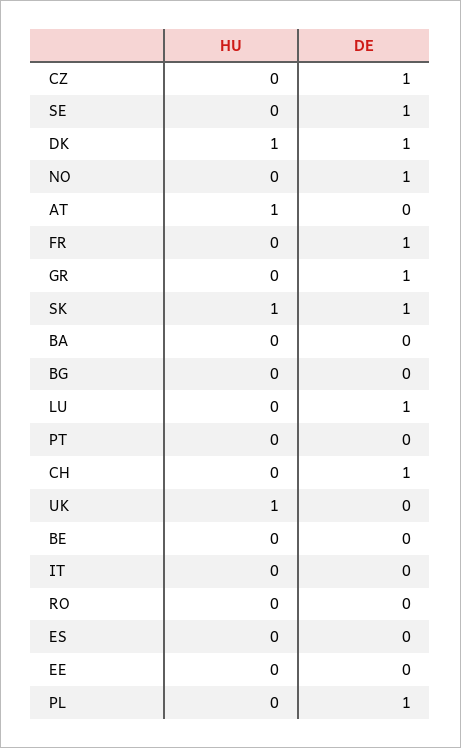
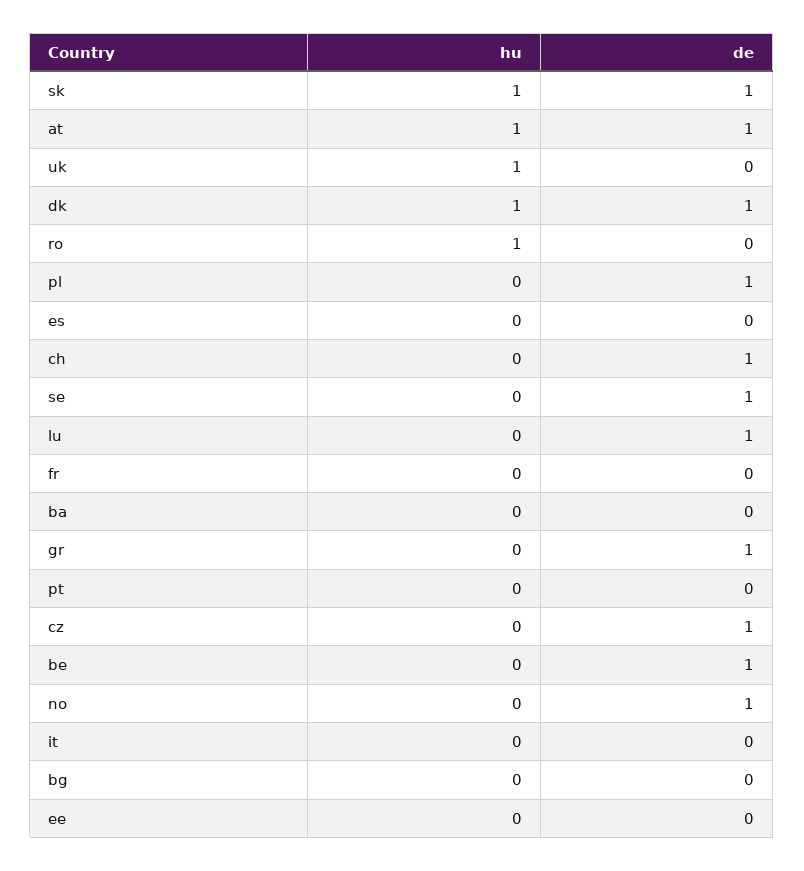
  {
    "HU": {
      "CZ": 0,
      "SE": 0,
      "DK": 1,
      "NO": 0,
      "AT": 1,
      "FR": 0,
      "GR": 0,
      "SK": 1,
      "BA": 0,
      "BG": 0,
      "LU": 0,
      "PT": 0,
      "CH": 0,
      "UK": 1,
      "BE": 0,
      "IT": 0,
-     "RO": 0,
+     "RO": 1,
      "ES": 0,
      "EE": 0,
      "PL": 0
    },
    "DE": {
      "CZ": 1,
      "SE": 1,
      "DK": 1,
      "NO": 1,
-     "AT": 0,
+     "AT": 1,
-     "FR": 1,
+     "FR": 0,
      "GR": 1,
      "SK": 1,
      "BA": 0,
      "BG": 0,
      "LU": 1,
      "PT": 0,
      "CH": 1,
      "UK": 0,
-     "BE": 0,
+     "BE": 1,
      "IT": 0,
      "RO": 0,
      "ES": 0,
      "EE": 0,
      "PL": 1
    }
  }

